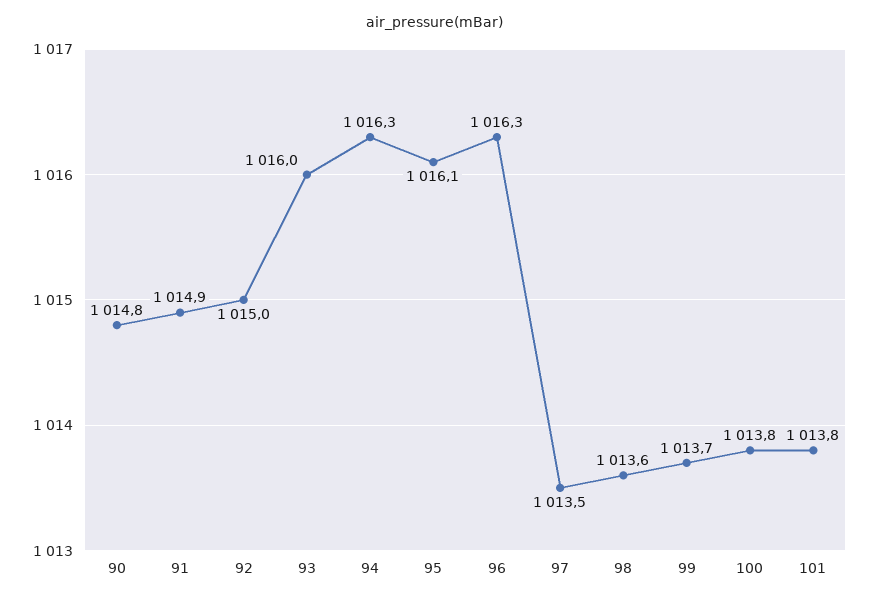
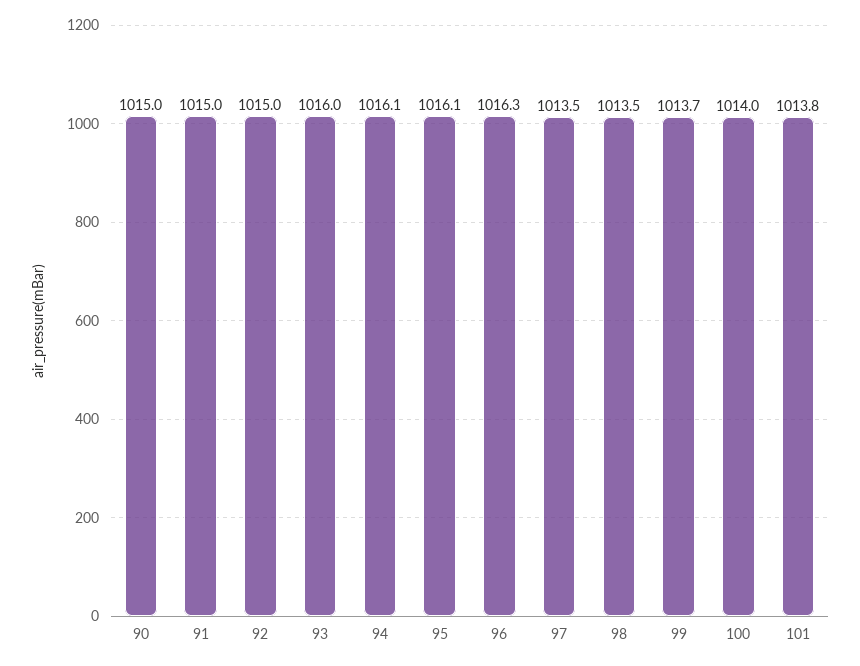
  {
-   "90": 1014.8,
+   "90": 1015,
-   "91": 1014.9,
+   "91": 1015,
    "92": 1015,
    "93": 1016,
-   "94": 1016.3,
+   "94": 1016.1,
    "95": 1016.1,
    "96": 1016.3,
    "97": 1013.5,
-   "98": 1013.6,
+   "98": 1013.5,
    "99": 1013.7,
-   "100": 1013.8,
+   "100": 1014,
    "101": 1013.8
  }

